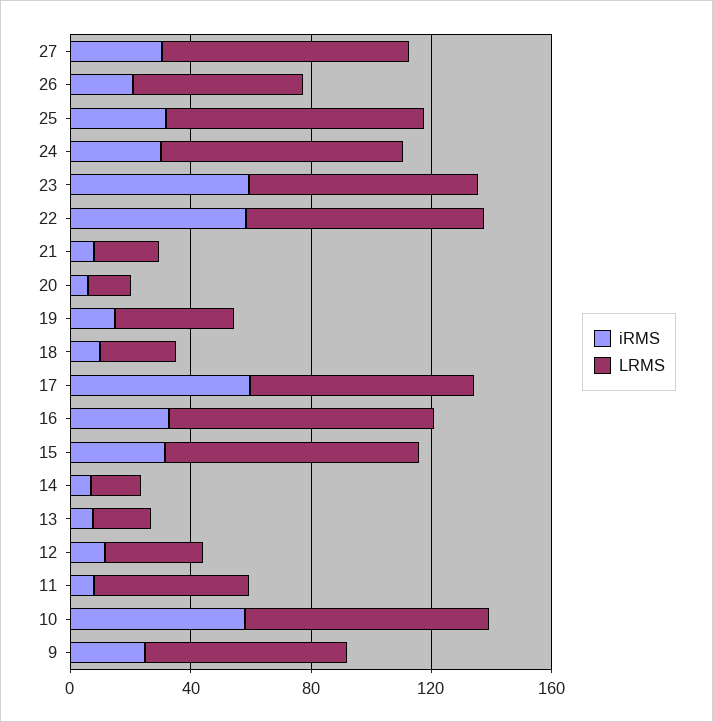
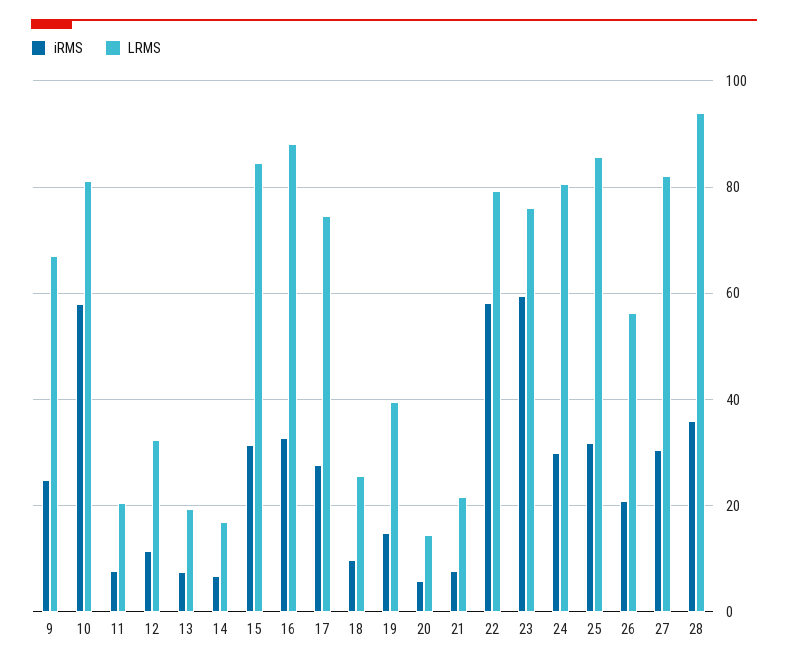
  {
    "iRMS": {
      "27": 30,
      "26": 20,
      "25": 32,
      "24": 30,
      "23": 60,
      "22": 58,
      "21": 8,
      "20": 6,
      "19": 14,
      "18": 10,
-     "17": 60,
+     "17": 28,
      "16": 32,
      "15": 32,
      "14": 6,
      "13": 8,
      "12": 12,
      "11": 8,
      "10": 58,
-     "9": 24
+     "9": 24,
+     "28": 36
    },
    "LRMS": {
      "27": 82,
      "26": 56,
      "25": 86,
      "24": 80,
      "23": 76,
      "22": 80,
      "21": 22,
      "20": 14,
      "19": 40,
      "18": 26,
      "17": 74,
      "16": 88,
      "15": 84,
      "14": 16,
      "13": 20,
      "12": 32,
-     "11": 50,
+     "11": 20,
      "10": 82,
-     "9": 68
+     "9": 68,
+     "28": 94
    }
  }

